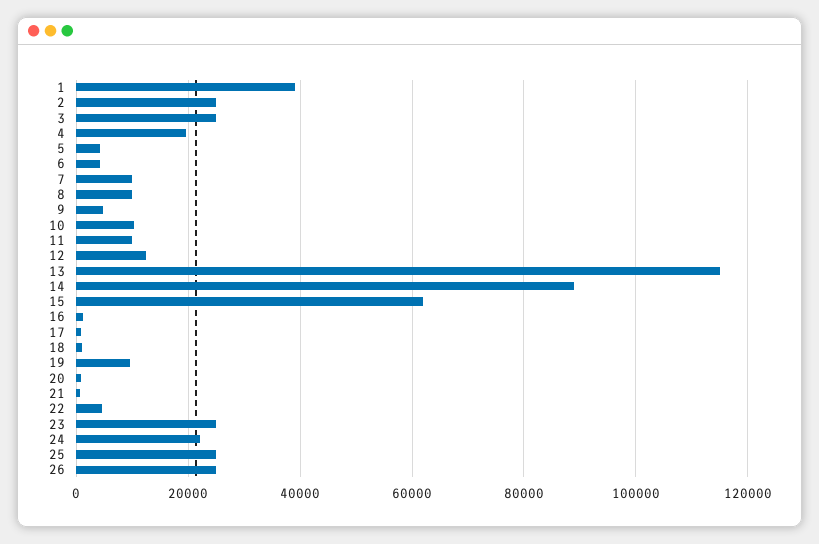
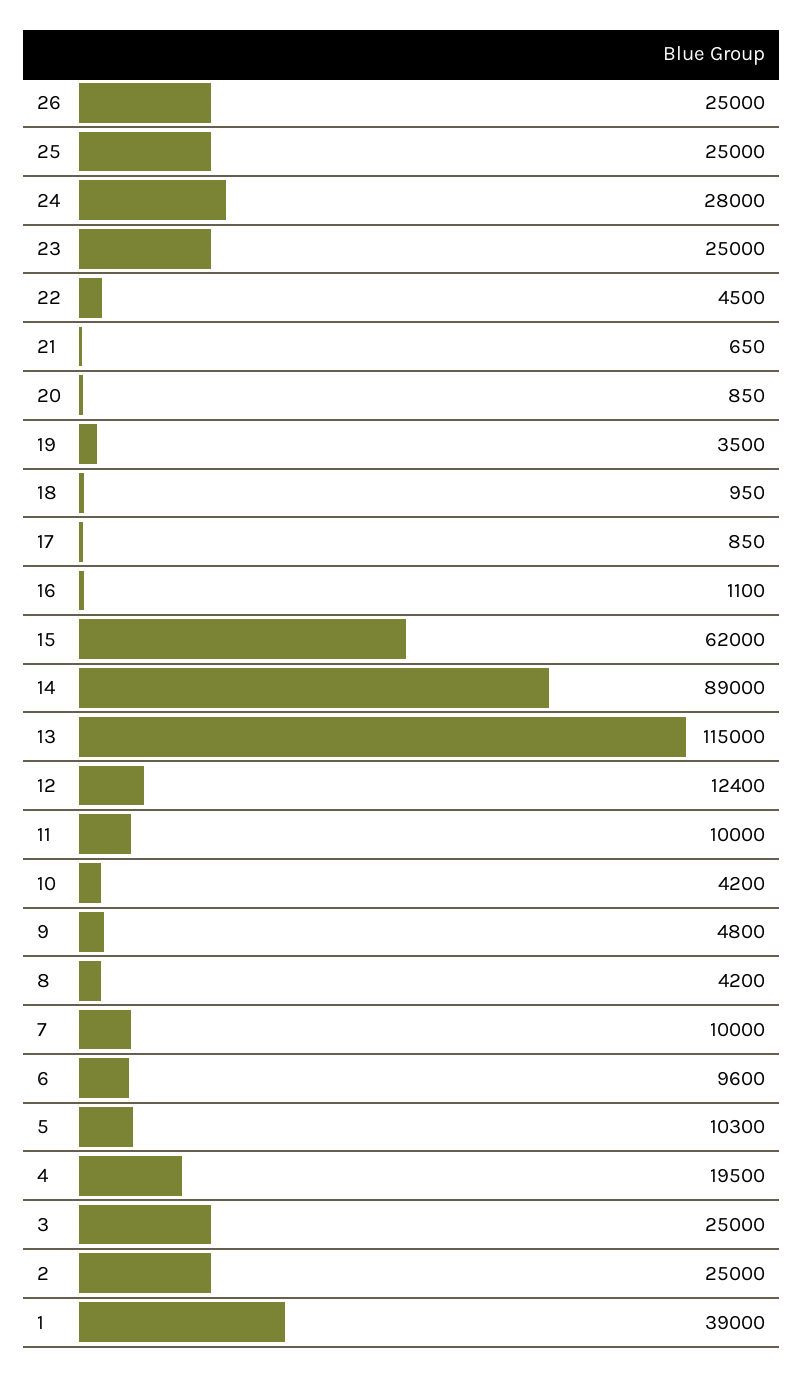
  {
    "1": 39000,
    "2": 25000,
    "3": 25000,
    "4": 19500,
-   "5": 4000,
+   "5": 10300,
-   "6": 4000,
+   "6": 9600,
    "7": 10000,
-   "8": 10000,
+   "8": 4200,
    "9": 4800,
-   "10": 10000,
+   "10": 4200,
    "11": 10000,
    "12": 12400,
    "13": 115000,
    "14": 89000,
    "15": 62000,
    "16": 1100,
    "17": 850,
    "18": 950,
-   "19": 10000,
+   "19": 3500,
    "20": 850,
    "21": 650,
    "22": 4500,
    "23": 25000,
-   "24": 22000,
+   "24": 28000,
    "25": 25000,
    "26": 25000
  }

